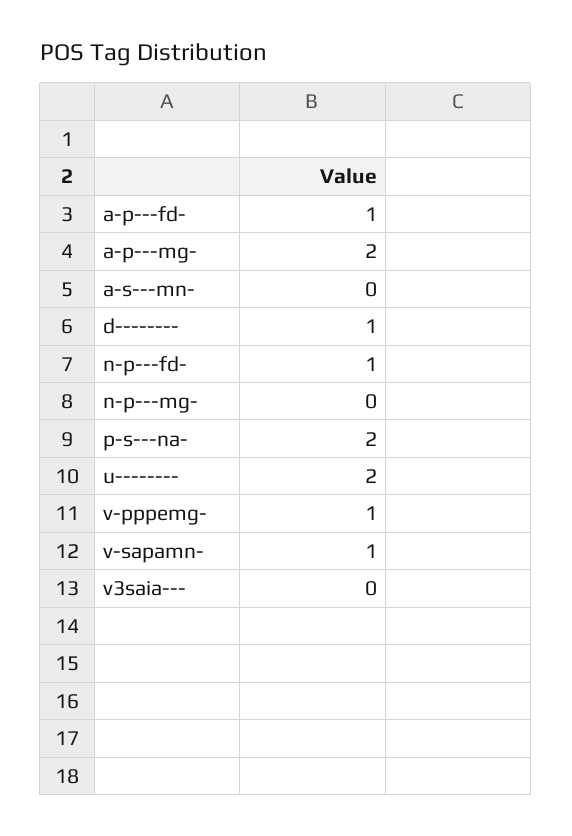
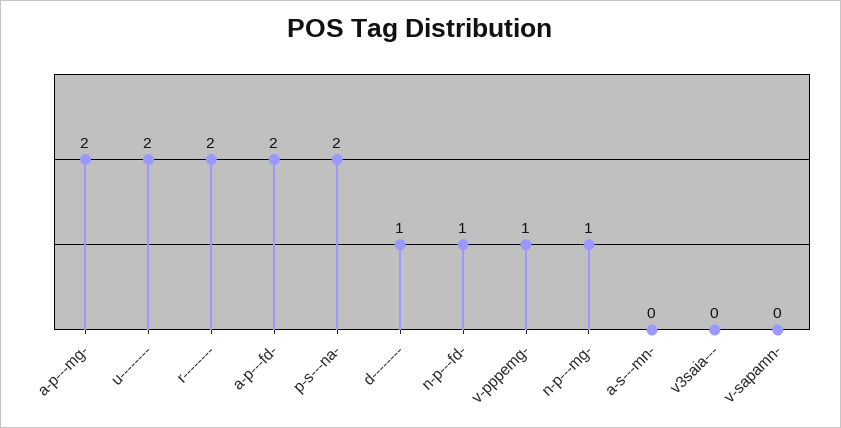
  {
-   "a-p---fd-": 1,
+   "a-p---fd-": 2,
    "a-p---mg-": 2,
    "a-s---mn-": 0,
    "d--------": 1,
    "n-p---fd-": 1,
-   "n-p---mg-": 0,
+   "n-p---mg-": 1,
    "p-s---na-": 2,
    "u--------": 2,
    "v-pppemg-": 1,
-   "v-sapamn-": 1,
+   "v-sapamn-": 0,
-   "v3saia---": 0
+   "v3saia---": 0,
+   "r--------": 2
  }

